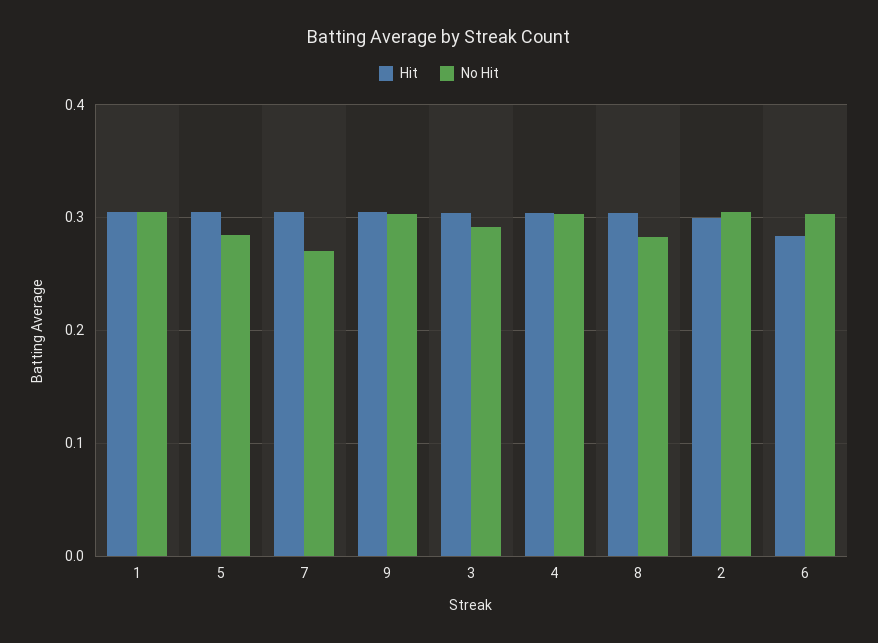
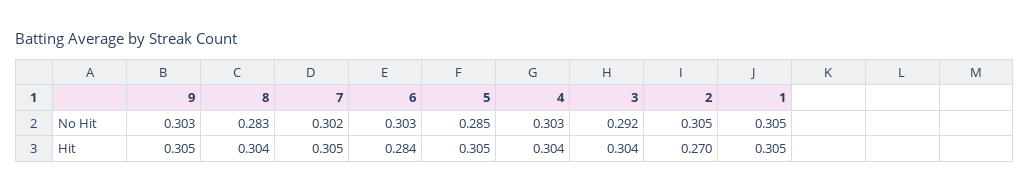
  {
    "Hit": {
      "1": 0.305,
      "5": 0.305,
      "7": 0.305,
      "9": 0.305,
      "3": 0.304,
      "4": 0.304,
      "8": 0.304,
-     "2": 0.3,
+     "2": 0.27,
      "6": 0.284
    },
    "No Hit": {
      "1": 0.305,
      "5": 0.285,
-     "7": 0.27,
+     "7": 0.302,
      "9": 0.303,
      "3": 0.292,
      "4": 0.303,
      "8": 0.283,
      "2": 0.305,
      "6": 0.303
    }
  }

